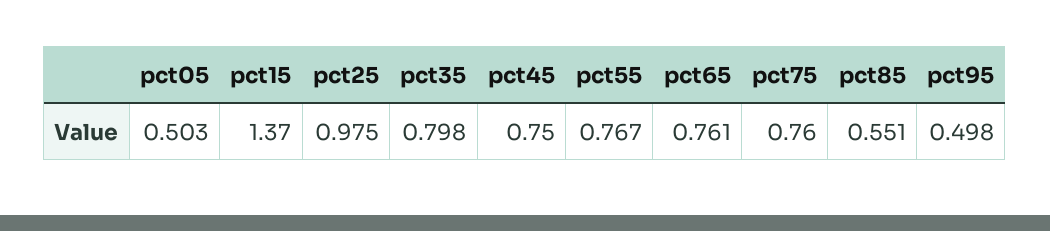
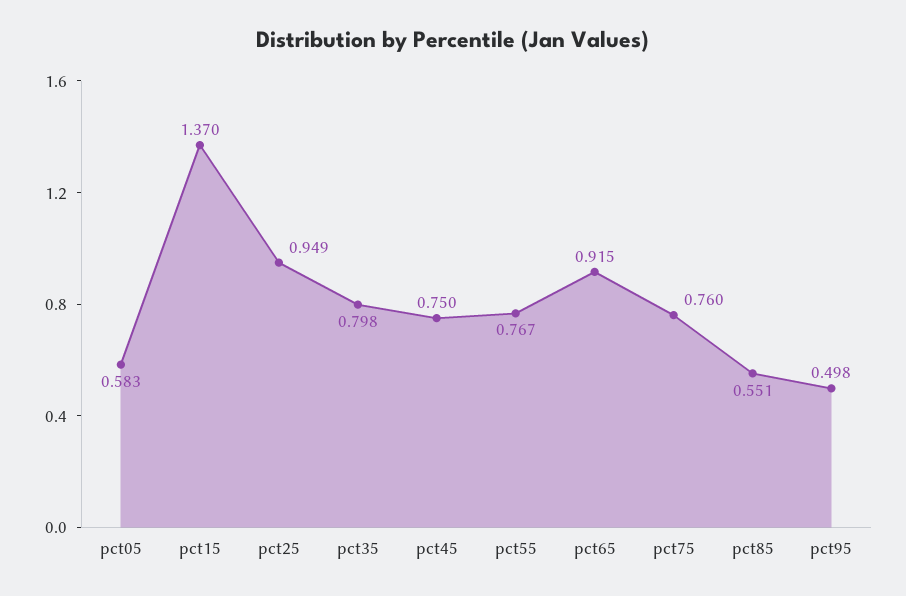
  {
-   "pct05": 0.503,
+   "pct05": 0.583,
    "pct15": 1.37,
-   "pct25": 0.975,
+   "pct25": 0.949,
    "pct35": 0.798,
    "pct45": 0.75,
    "pct55": 0.767,
-   "pct65": 0.761,
+   "pct65": 0.915,
    "pct75": 0.76,
    "pct85": 0.551,
    "pct95": 0.498
  }

